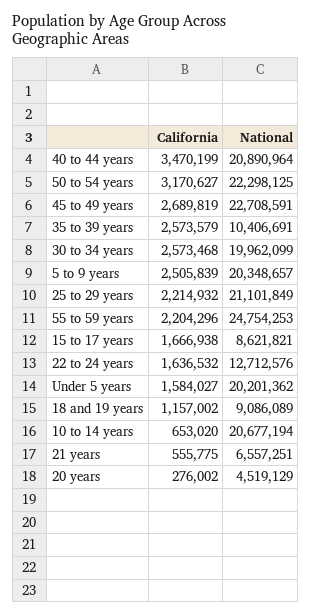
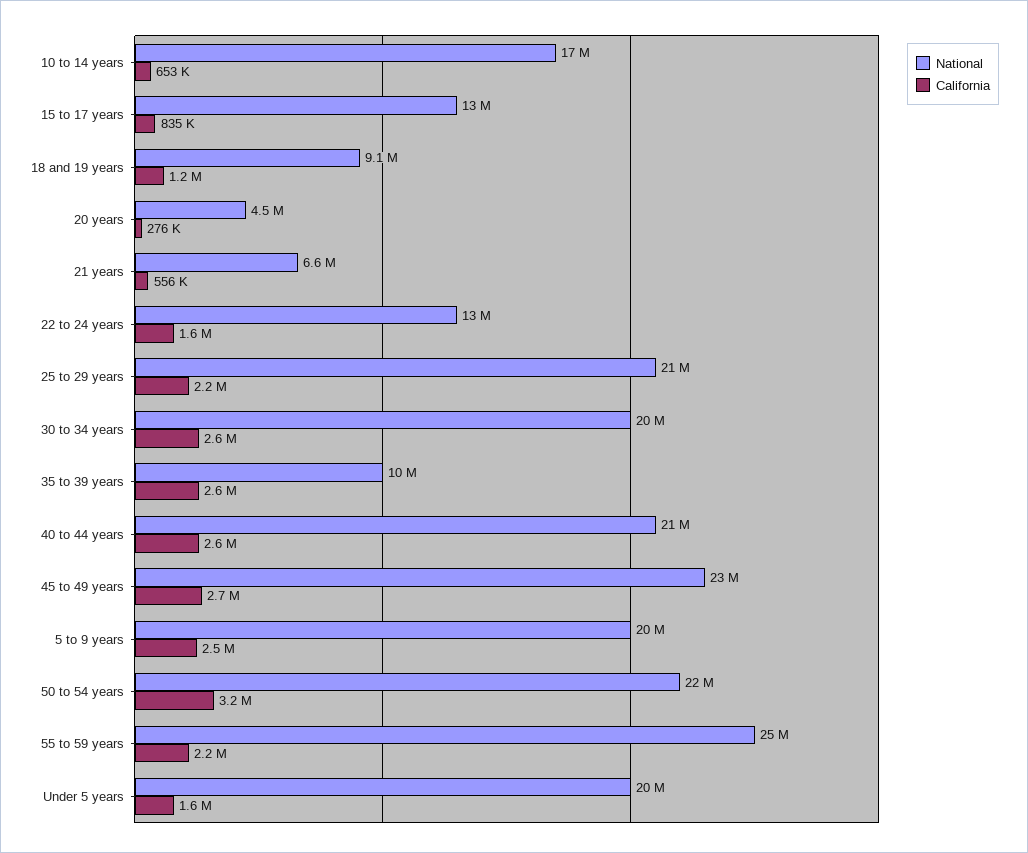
  {
    "California": {
-     "40 to 44 years": 3470199,
+     "40 to 44 years": 2600000,
      "50 to 54 years": 3170627,
      "45 to 49 years": 2689819,
      "35 to 39 years": 2573579,
      "30 to 34 years": 2573468,
      "5 to 9 years": 2505839,
      "25 to 29 years": 2214932,
      "55 to 59 years": 2204296,
-     "15 to 17 years": 1666938,
+     "15 to 17 years": 835000,
      "22 to 24 years": 1636532,
      "Under 5 years": 1584027,
      "18 and 19 years": 1157002,
      "10 to 14 years": 653020,
      "21 years": 555775,
      "20 years": 276002
    },
    "National": {
      "40 to 44 years": 20890964,
      "50 to 54 years": 22298125,
      "45 to 49 years": 22708591,
      "35 to 39 years": 10406691,
      "30 to 34 years": 19962099,
      "5 to 9 years": 20348657,
      "25 to 29 years": 21101849,
      "55 to 59 years": 24754253,
-     "15 to 17 years": 8621821,
+     "15 to 17 years": 13000000,
      "22 to 24 years": 12712576,
      "Under 5 years": 20201362,
      "18 and 19 years": 9086089,
-     "10 to 14 years": 20677194,
+     "10 to 14 years": 17000000,
      "21 years": 6557251,
      "20 years": 4519129
    }
  }

